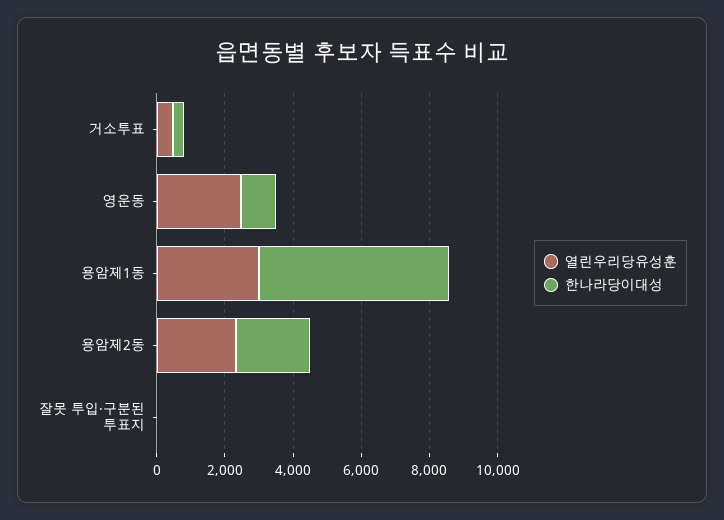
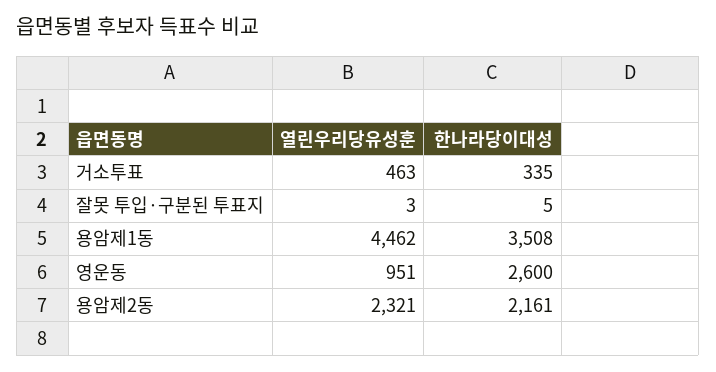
  {
    "열린우리당유성훈": {
      "거소투표": 463,
-     "영운동": 2500,
+     "영운동": 951,
-     "용암제1동": 3000,
+     "용암제1동": 4462,
      "용암제2동": 2321,
      "잘못 투입·구분된 투표지": 3
    },
    "한나라당이대성": {
      "거소투표": 335,
-     "영운동": 1000,
+     "영운동": 2600,
-     "용암제1동": 5500,
+     "용암제1동": 3508,
      "용암제2동": 2161,
      "잘못 투입·구분된 투표지": 5
    }
  }

